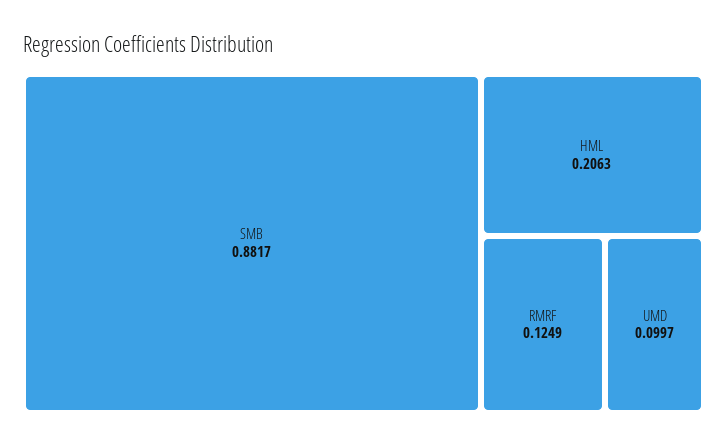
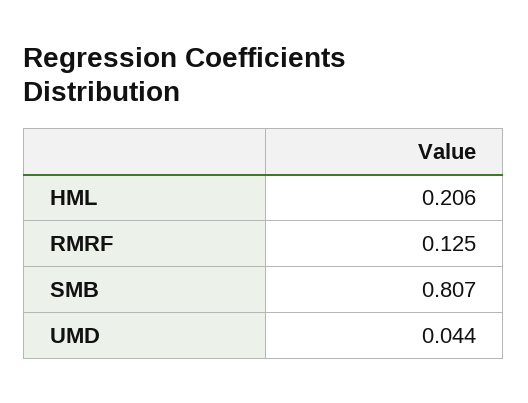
  {
-   "SMB": 0.8817,
+   "SMB": 0.807,
    "HML": 0.2063,
    "RMRF": 0.1249,
-   "UMD": 0.0997
+   "UMD": 0.044
  }

